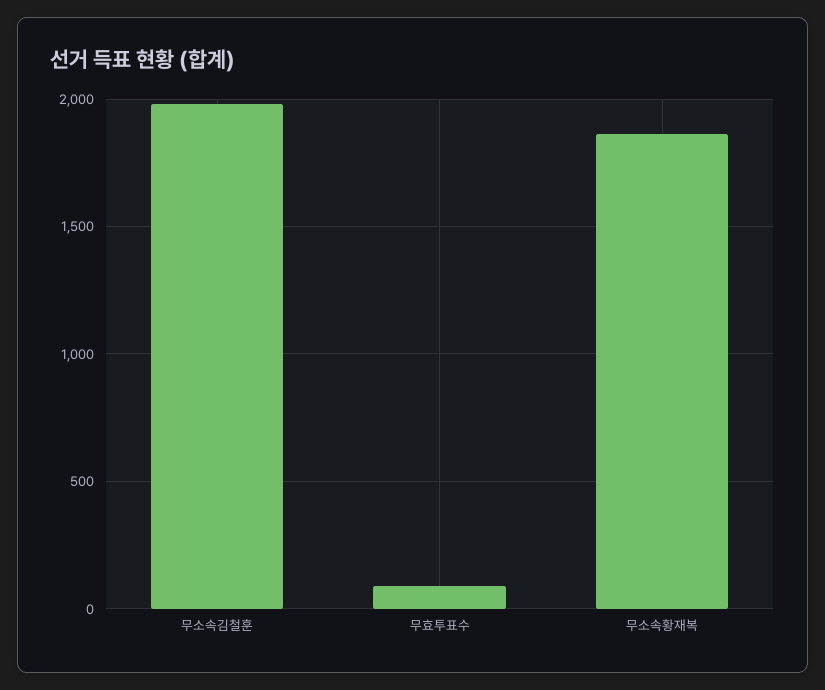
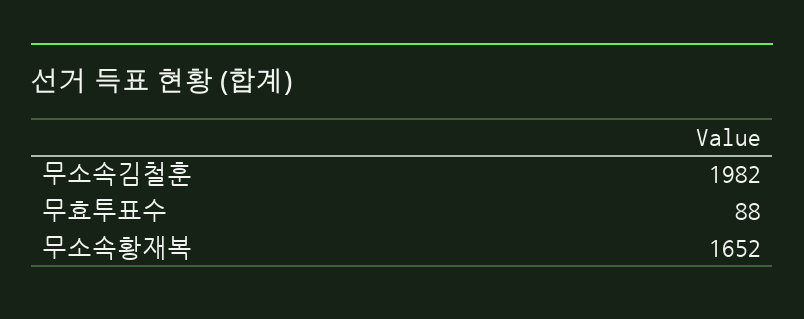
  {
    "무소속김철훈": 1982,
    "무효투표수": 88,
-   "무소속황재복": 1850
+   "무소속황재복": 1652
  }

